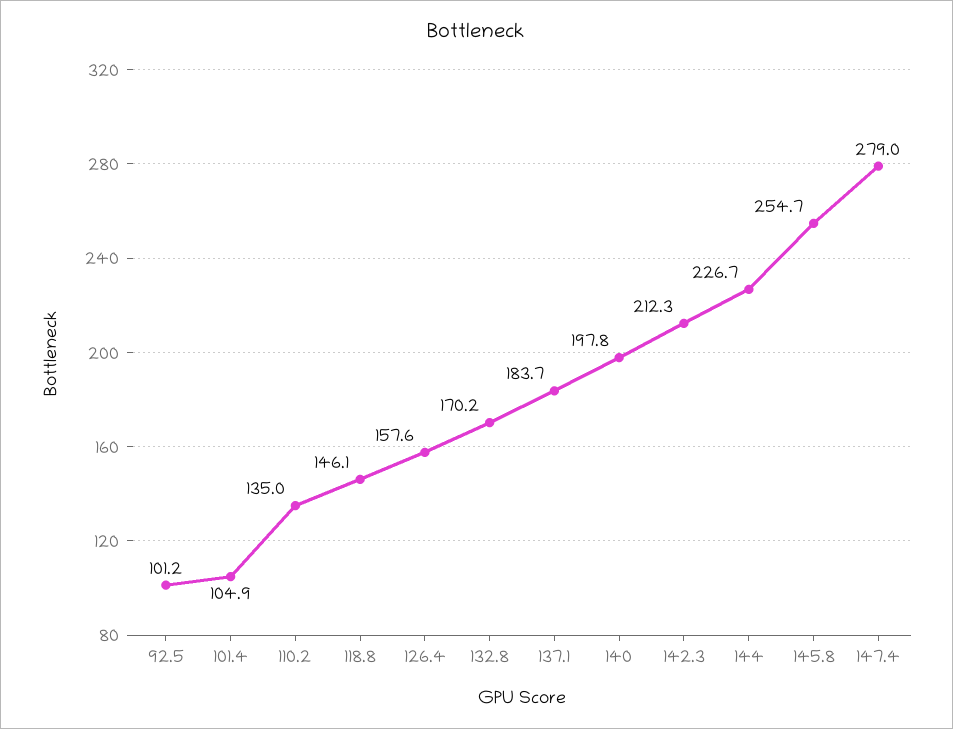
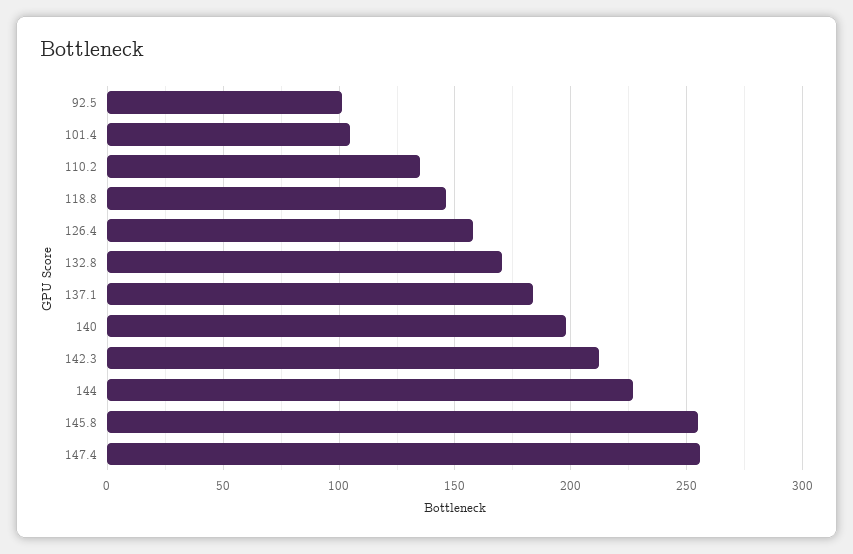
  {
    "92.5": 101.2,
    "101.4": 104.9,
    "110.2": 135,
    "118.8": 146.1,
    "126.4": 157.6,
    "132.8": 170.2,
    "137.1": 183.7,
    "140": 197.8,
    "142.3": 212.3,
    "144": 226.7,
    "145.8": 254.7,
-   "147.4": 279
+   "147.4": 255
  }

